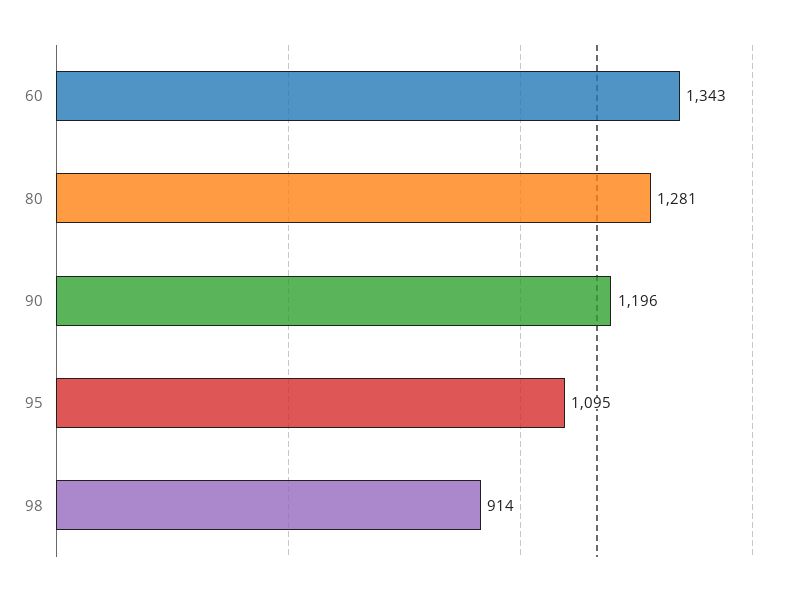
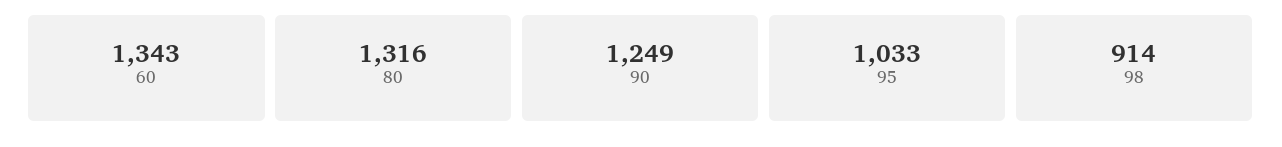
  {
    "60": 1343,
-   "80": 1281,
+   "80": 1316,
-   "90": 1196,
+   "90": 1249,
-   "95": 1095,
+   "95": 1033,
    "98": 914
  }

